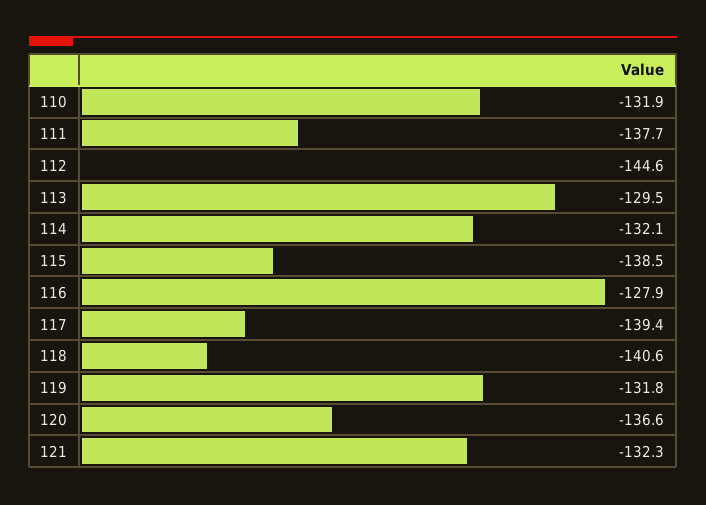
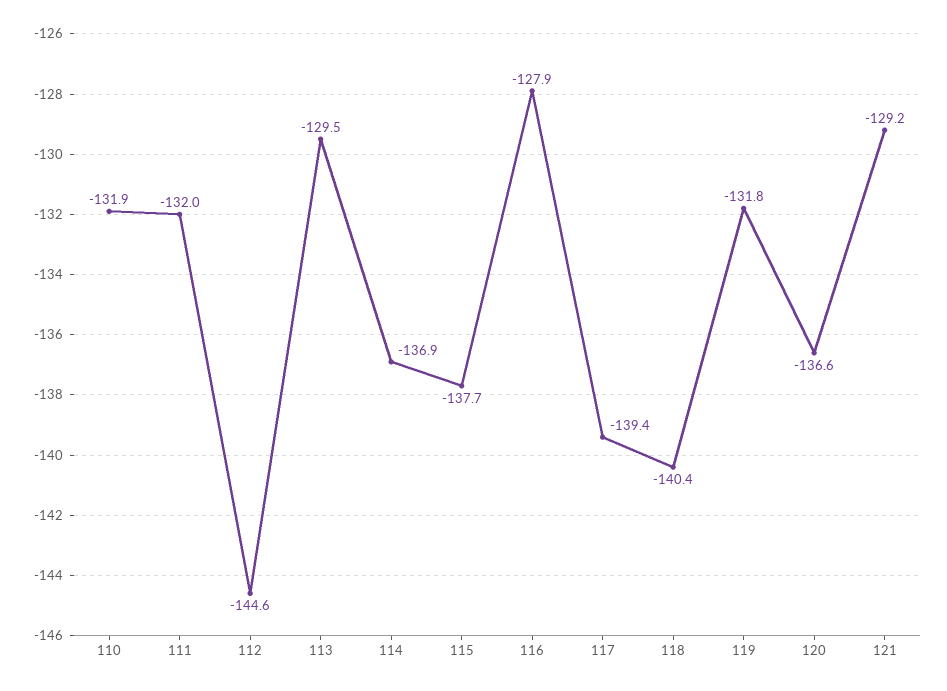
  {
    "110": -131.9,
-   "111": -137.7,
+   "111": -132,
    "112": -144.6,
    "113": -129.5,
-   "114": -132.1,
+   "114": -136.9,
-   "115": -138.5,
+   "115": -137.7,
    "116": -127.9,
    "117": -139.4,
-   "118": -140.6,
+   "118": -140.4,
    "119": -131.8,
    "120": -136.6,
-   "121": -132.3
+   "121": -129.2
  }

